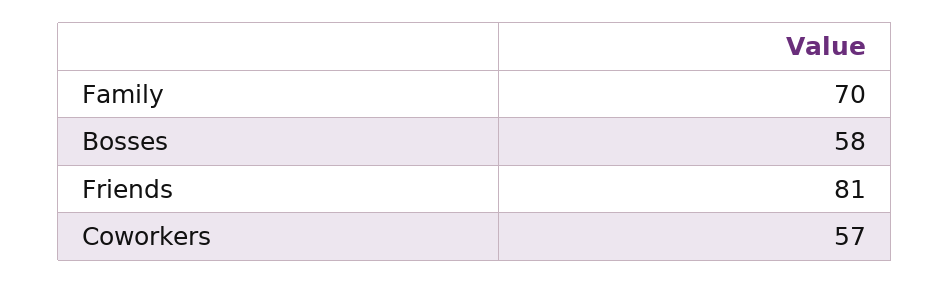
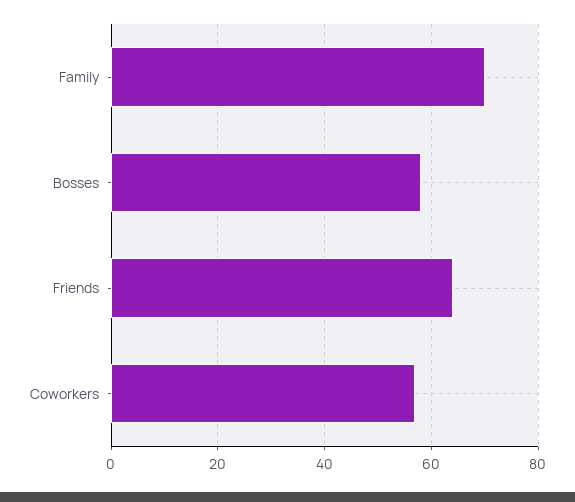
  {
    "Family": 70,
    "Bosses": 58,
-   "Friends": 81,
+   "Friends": 65,
    "Coworkers": 57
  }

